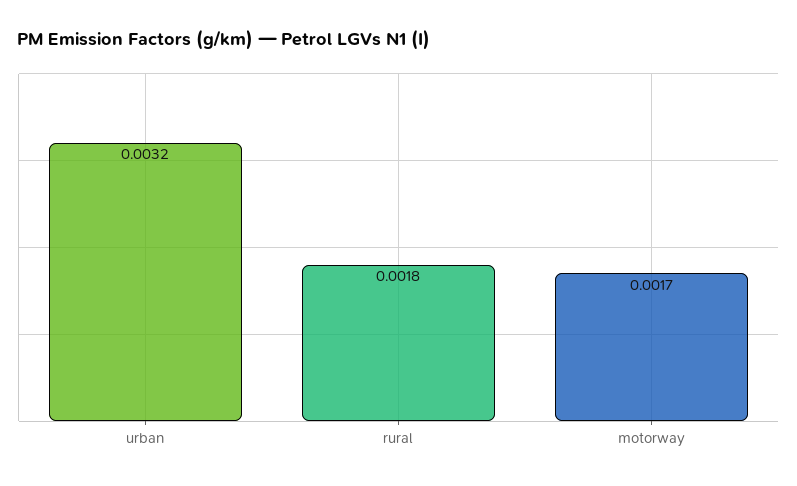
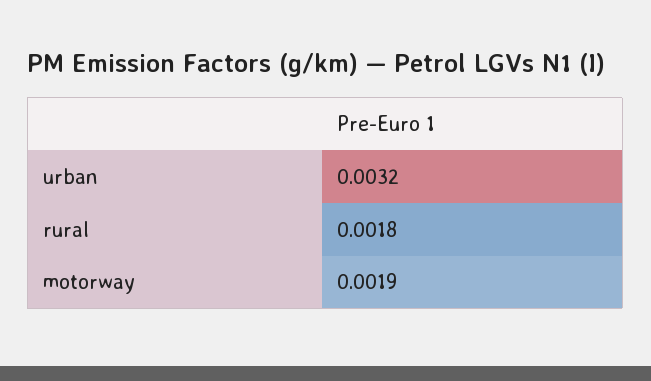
  {
    "urban": 0.0032,
    "rural": 0.0018,
-   "motorway": 0.0017
+   "motorway": 0.0019
  }

